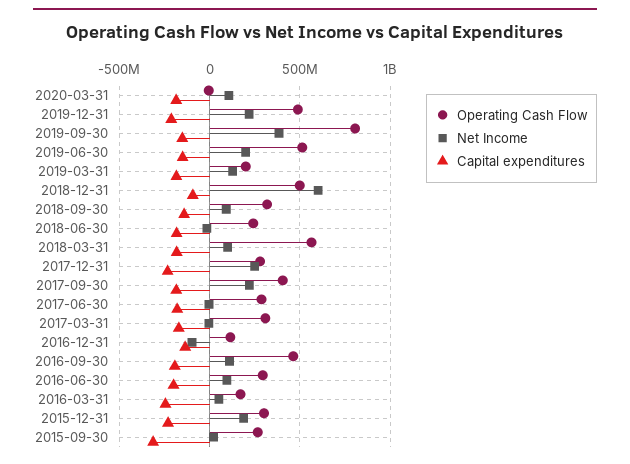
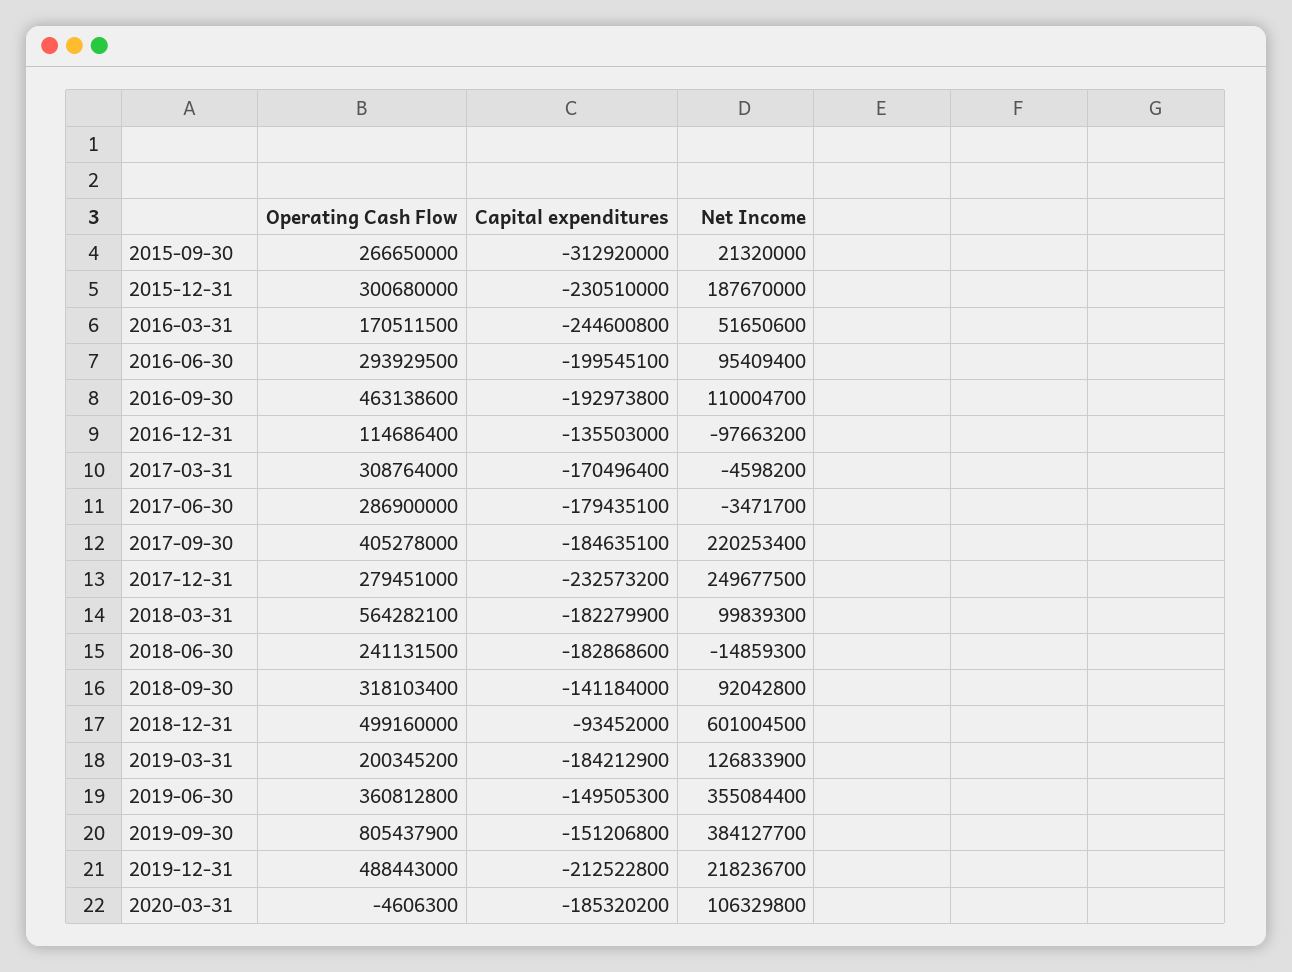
  {
    "Operating Cash Flow": {
      "2020-03-31": -4606300,
      "2019-12-31": 488443000,
      "2019-09-30": 805437900,
-     "2019-06-30": 500000000,
+     "2019-06-30": 360812800,
      "2019-03-31": 200345200,
      "2018-12-31": 499160000,
      "2018-09-30": 318103400,
      "2018-06-30": 241131500,
      "2018-03-31": 564282100,
      "2017-12-31": 279451000,
      "2017-09-30": 405278000,
      "2017-06-30": 286900000,
      "2017-03-31": 308764000,
      "2016-12-31": 114686400,
      "2016-09-30": 463138600,
      "2016-06-30": 293929500,
      "2016-03-31": 170511500,
      "2015-12-31": 300680000,
      "2015-09-30": 266650000
    },
    "Net Income": {
      "2020-03-31": 106329800,
      "2019-12-31": 218236700,
      "2019-09-30": 384127700,
-     "2019-06-30": 200000000,
+     "2019-06-30": 355084400,
      "2019-03-31": 126833900,
      "2018-12-31": 601004500,
      "2018-09-30": 92042800,
      "2018-06-30": -14859300,
      "2018-03-31": 99839300,
      "2017-12-31": 249677500,
      "2017-09-30": 220253400,
      "2017-06-30": -3471700,
      "2017-03-31": -4598200,
      "2016-12-31": -97663200,
      "2016-09-30": 110004700,
      "2016-06-30": 95409400,
      "2016-03-31": 51650600,
      "2015-12-31": 187670000,
      "2015-09-30": 21320000
    },
    "Capital expenditures": {
      "2020-03-31": -185320200,
      "2019-12-31": -212522800,
      "2019-09-30": -151206800,
      "2019-06-30": -149505300,
      "2019-03-31": -184212900,
      "2018-12-31": -93452000,
      "2018-09-30": -141184000,
      "2018-06-30": -182868600,
      "2018-03-31": -182279900,
      "2017-12-31": -232573200,
      "2017-09-30": -184635100,
      "2017-06-30": -179435100,
      "2017-03-31": -170496400,
      "2016-12-31": -135503000,
      "2016-09-30": -192973800,
      "2016-06-30": -199545100,
      "2016-03-31": -244600800,
      "2015-12-31": -230510000,
      "2015-09-30": -312920000
    }
  }

